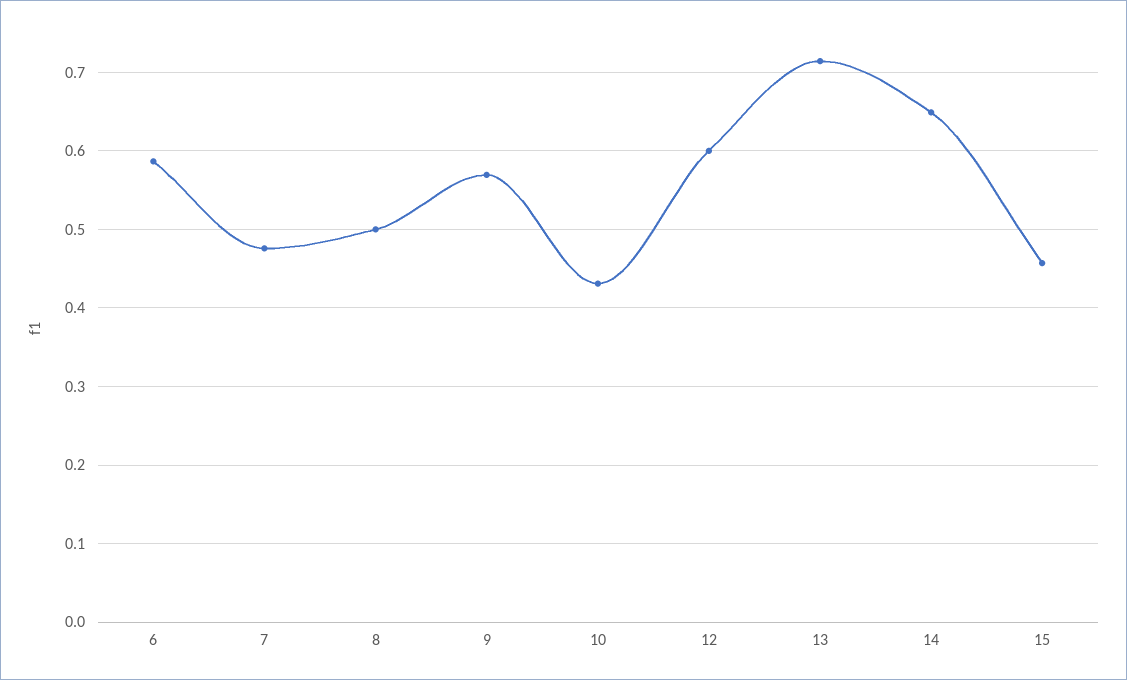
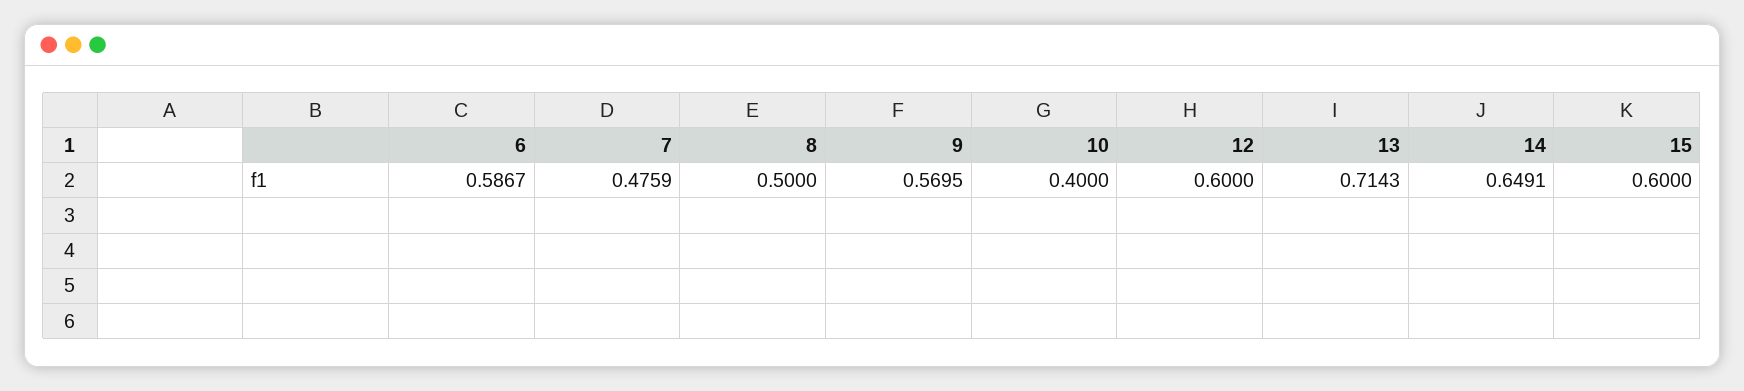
  {
    "6": 0.5867,
    "7": 0.4759,
    "8": 0.5,
    "9": 0.5695,
-   "10": 0.43,
+   "10": 0.4,
    "12": 0.6,
    "13": 0.7143,
    "14": 0.6491,
-   "15": 0.46
+   "15": 0.6
  }

